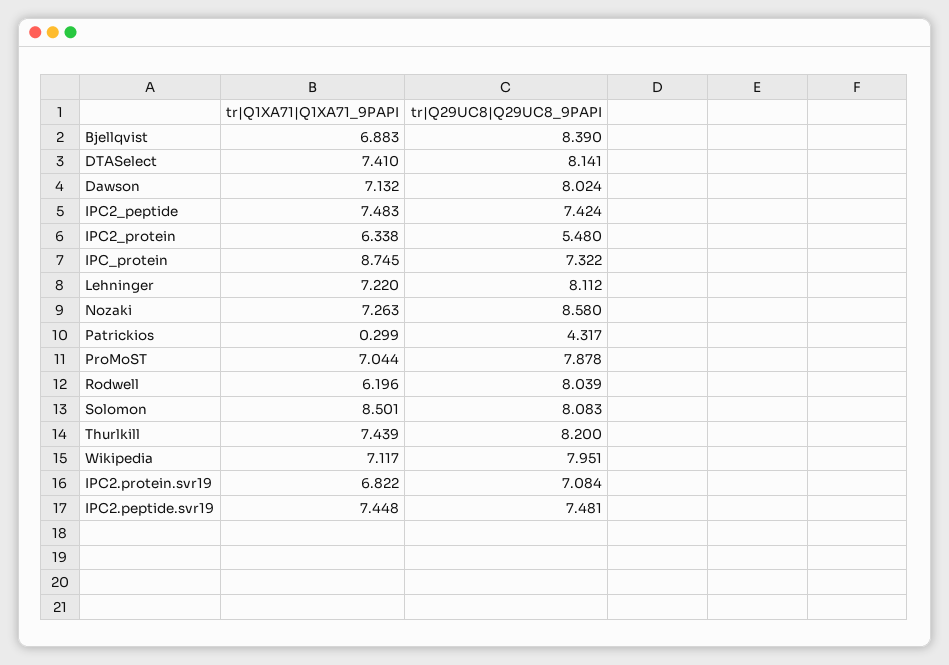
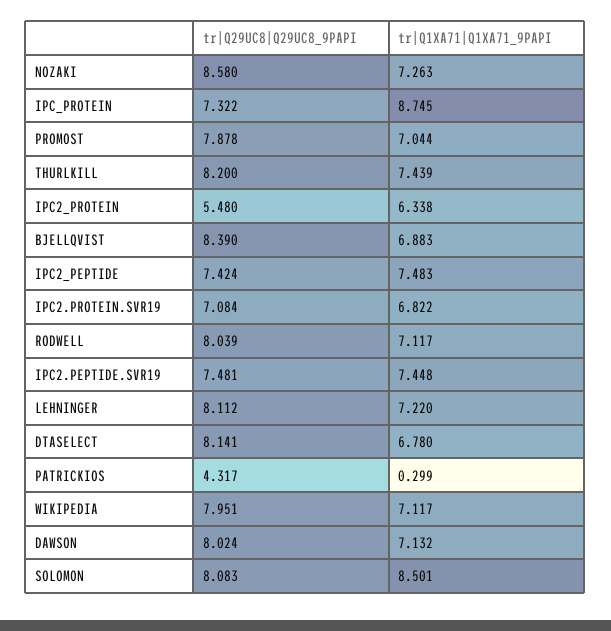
  {
    "tr|Q1XA71|Q1XA71_9PAPI": {
      "Bjellqvist": 6.883,
-     "DTASelect": 7.41,
+     "DTASelect": 6.78,
      "Dawson": 7.132,
      "IPC2_peptide": 7.483,
      "IPC2_protein": 6.338,
      "IPC_protein": 8.745,
      "Lehninger": 7.22,
      "Nozaki": 7.263,
      "Patrickios": 0.299,
      "ProMoST": 7.044,
-     "Rodwell": 6.196,
+     "Rodwell": 7.117,
      "Solomon": 8.501,
      "Thurlkill": 7.439,
      "Wikipedia": 7.117,
      "IPC2.protein.svr19": 6.822,
      "IPC2.peptide.svr19": 7.448
    },
    "tr|Q29UC8|Q29UC8_9PAPI": {
      "Bjellqvist": 8.39,
      "DTASelect": 8.141,
      "Dawson": 8.024,
      "IPC2_peptide": 7.424,
      "IPC2_protein": 5.48,
      "IPC_protein": 7.322,
      "Lehninger": 8.112,
      "Nozaki": 8.58,
      "Patrickios": 4.317,
      "ProMoST": 7.878,
      "Rodwell": 8.039,
      "Solomon": 8.083,
      "Thurlkill": 8.2,
      "Wikipedia": 7.951,
      "IPC2.protein.svr19": 7.084,
      "IPC2.peptide.svr19": 7.481
    }
  }

